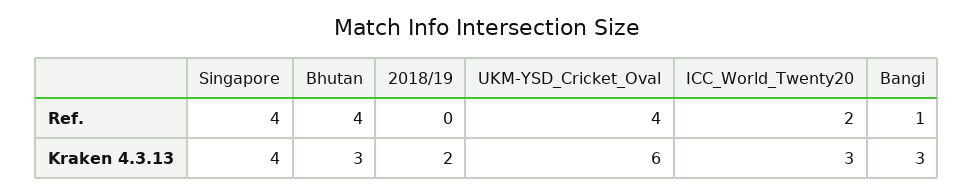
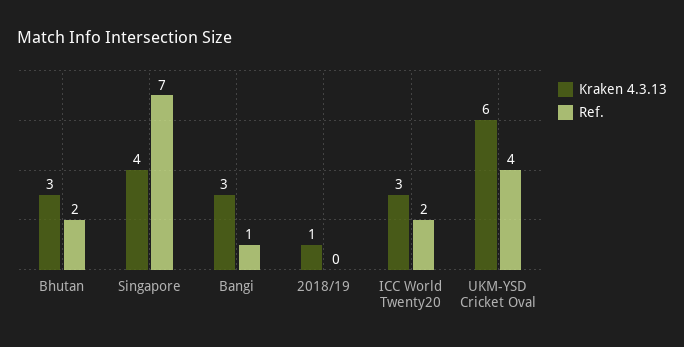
  {
    "Ref.": {
-     "Singapore": 4,
+     "Singapore": 7,
-     "Bhutan": 4,
+     "Bhutan": 2,
      "2018/19": 0,
      "UKM-YSD_Cricket_Oval": 4,
      "ICC_World_Twenty20": 2,
      "Bangi": 1
    },
    "Kraken 4.3.13": {
      "Singapore": 4,
      "Bhutan": 3,
-     "2018/19": 2,
+     "2018/19": 1,
      "UKM-YSD_Cricket_Oval": 6,
      "ICC_World_Twenty20": 3,
      "Bangi": 3
    }
  }

